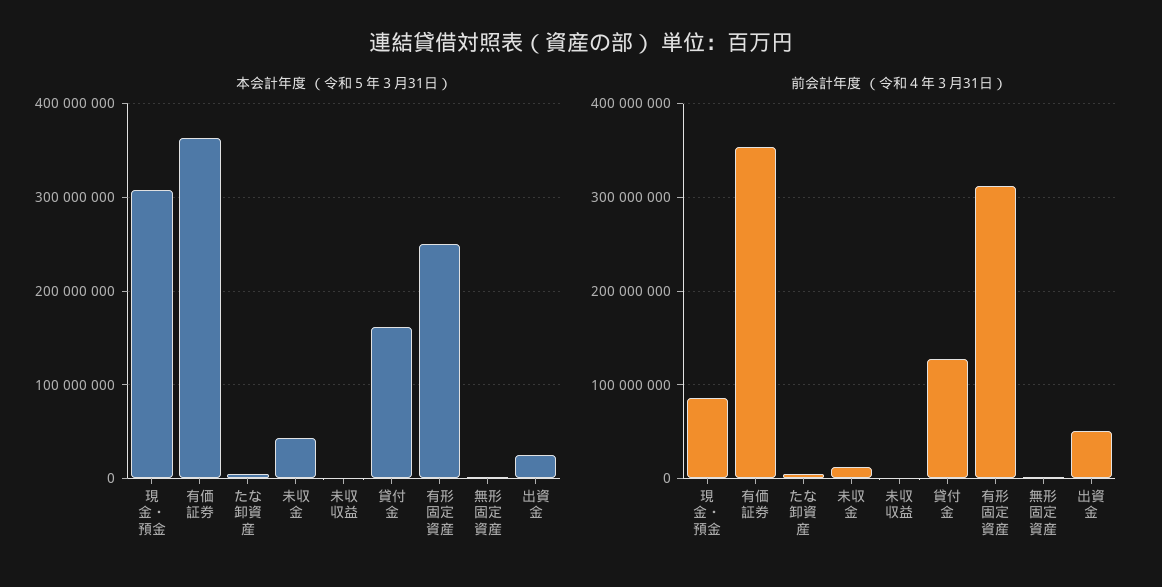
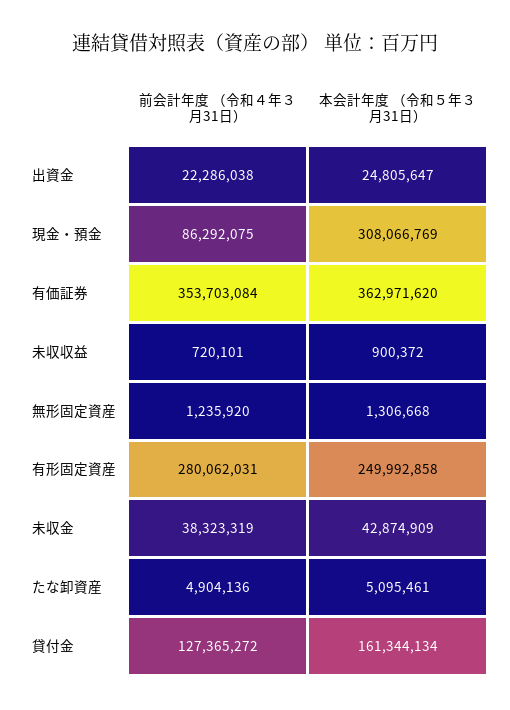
  {
    "本会計年度 （令和５年３月31日）": {
      "現金・預金": 308066769,
      "有価証券": 362971620,
      "たな卸資産": 5095461,
      "未収金": 42874909,
      "未収収益": 900372,
      "貸付金": 161344134,
      "有形固定資産": 249992858,
      "無形固定資産": 1306668,
      "出資金": 24805647
    },
    "前会計年度 （令和４年３月31日）": {
      "現金・預金": 86292075,
      "有価証券": 353703084,
      "たな卸資産": 4904136,
-     "未収金": 10000000,
+     "未収金": 38323319,
      "未収収益": 720101,
      "貸付金": 127365272,
-     "有形固定資産": 310000000,
+     "有形固定資産": 280062031,
      "無形固定資産": 1235920,
-     "出資金": 50000000
+     "出資金": 22286038
    }
  }

